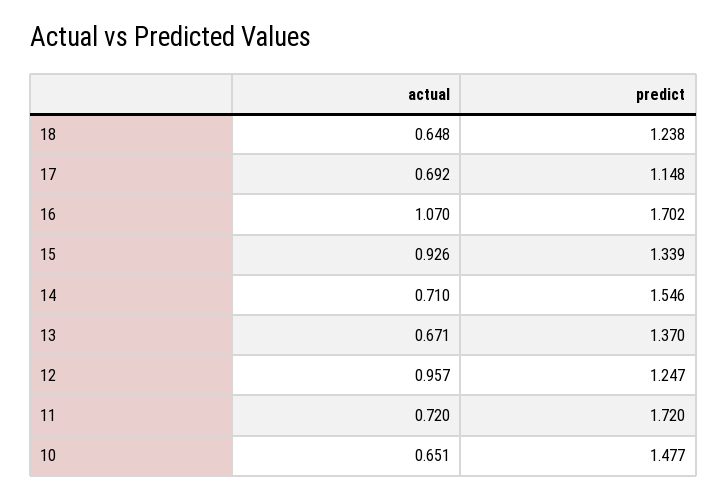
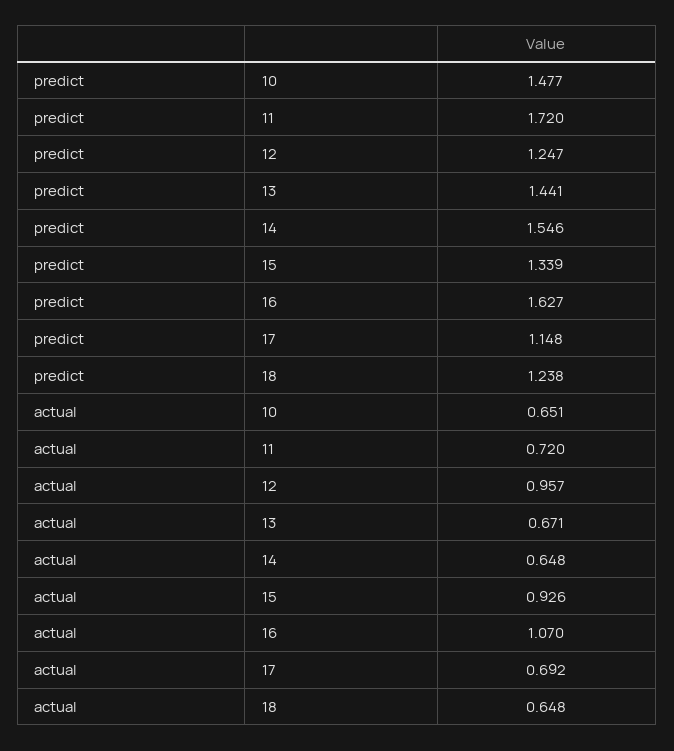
  {
    "actual": {
      "18": 0.648,
      "17": 0.692,
      "16": 1.07,
      "15": 0.926,
-     "14": 0.71,
+     "14": 0.648,
      "13": 0.671,
      "12": 0.957,
      "11": 0.72,
      "10": 0.651
    },
    "predict": {
      "18": 1.238,
      "17": 1.148,
-     "16": 1.702,
+     "16": 1.627,
      "15": 1.339,
      "14": 1.546,
-     "13": 1.37,
+     "13": 1.441,
      "12": 1.247,
      "11": 1.72,
      "10": 1.477
    }
  }

